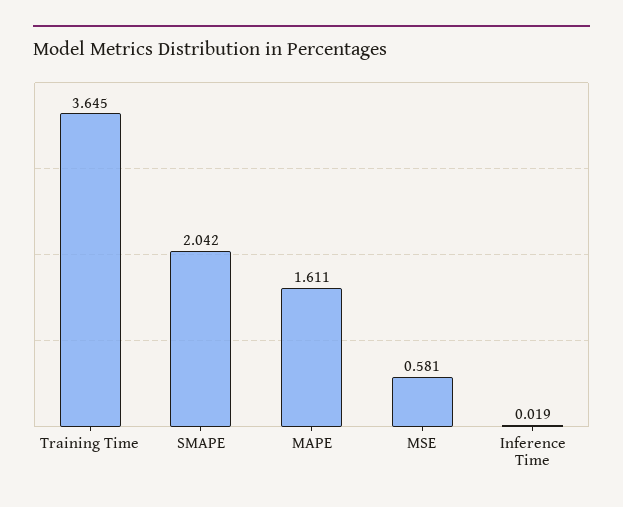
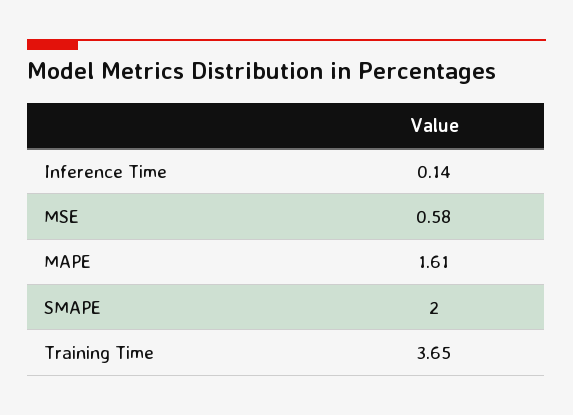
  {
    "Training Time": 3.645,
-   "SMAPE": 2.042,
+   "SMAPE": 2,
    "MAPE": 1.611,
    "MSE": 0.581,
-   "Inference Time": 0.019
+   "Inference Time": 0.14
  }

